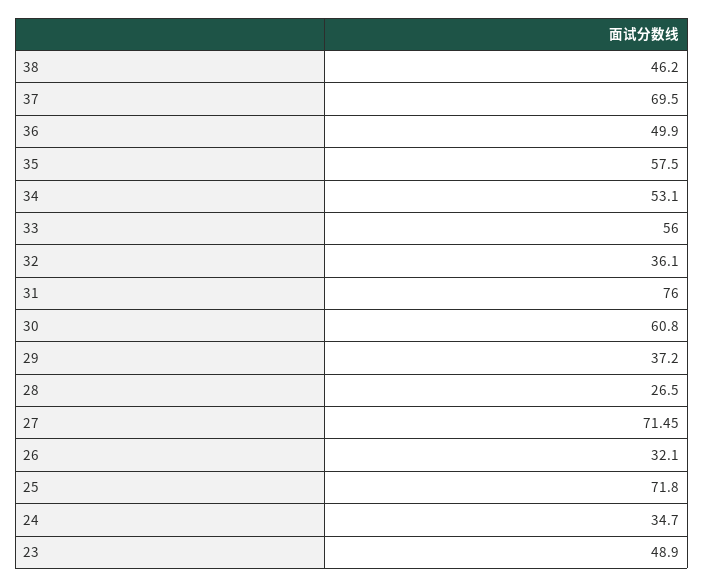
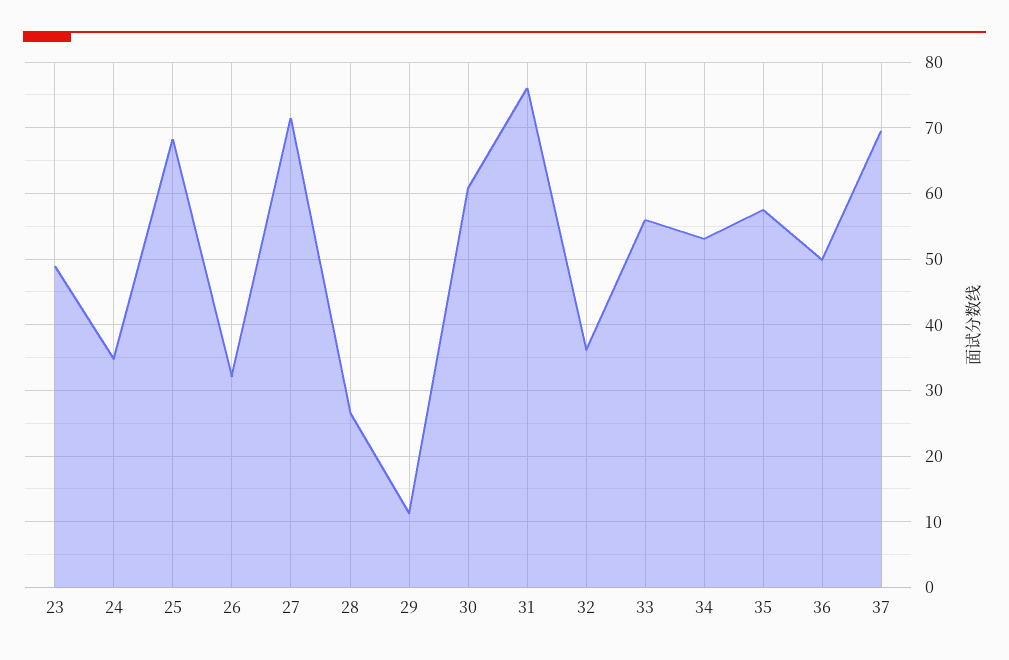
  {
-   "38": 46.2,
    "37": 69.5,
    "36": 49.9,
    "35": 57.5,
    "34": 53.1,
    "33": 56,
    "32": 36.1,
    "31": 76,
    "30": 60.8,
-   "29": 37.2,
+   "29": 11,
    "28": 26.5,
    "27": 71.45,
    "26": 32.1,
-   "25": 71.8,
+   "25": 68,
    "24": 34.7,
    "23": 48.9
  }

